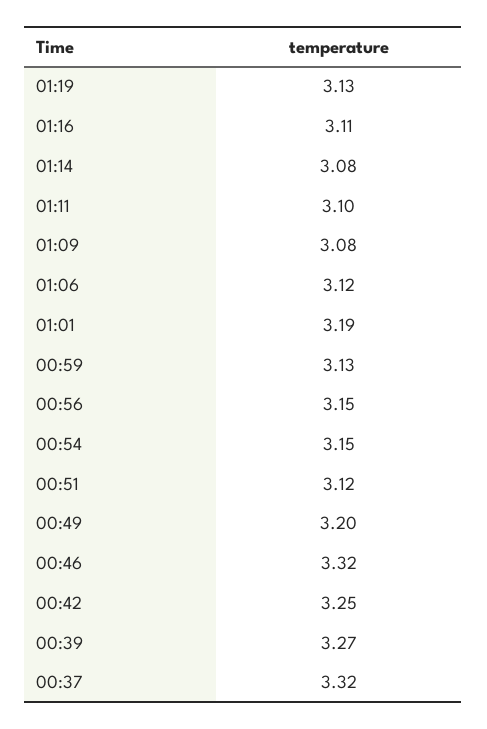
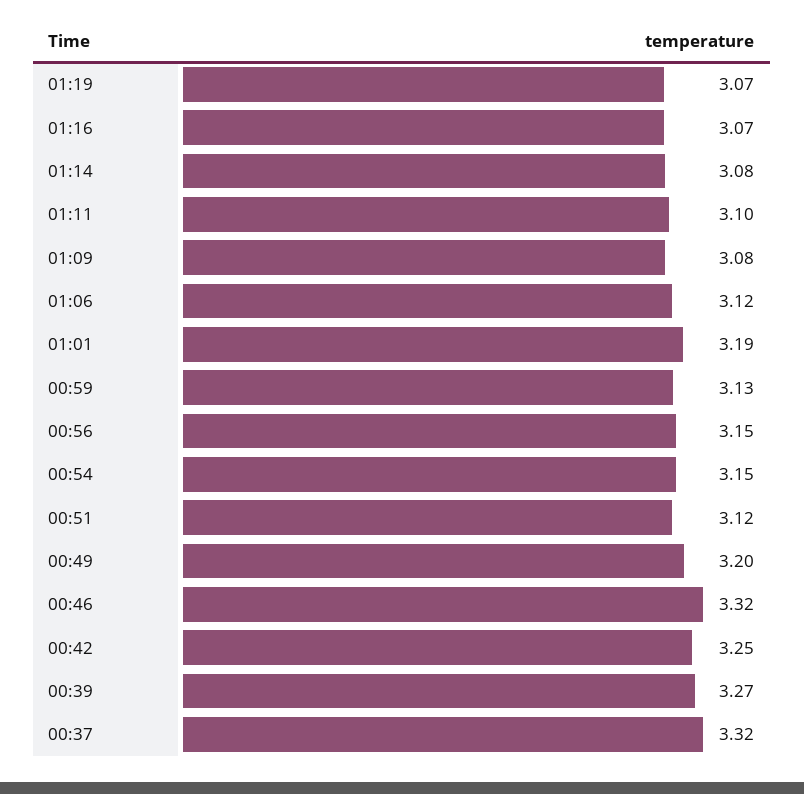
  {
-   "01:19": 3.13,
+   "01:19": 3.07,
-   "01:16": 3.11,
+   "01:16": 3.07,
    "01:14": 3.08,
    "01:11": 3.1,
    "01:09": 3.08,
    "01:06": 3.12,
    "01:01": 3.19,
    "00:59": 3.13,
    "00:56": 3.15,
    "00:54": 3.15,
    "00:51": 3.12,
    "00:49": 3.2,
    "00:46": 3.32,
    "00:42": 3.25,
    "00:39": 3.27,
    "00:37": 3.32
  }

